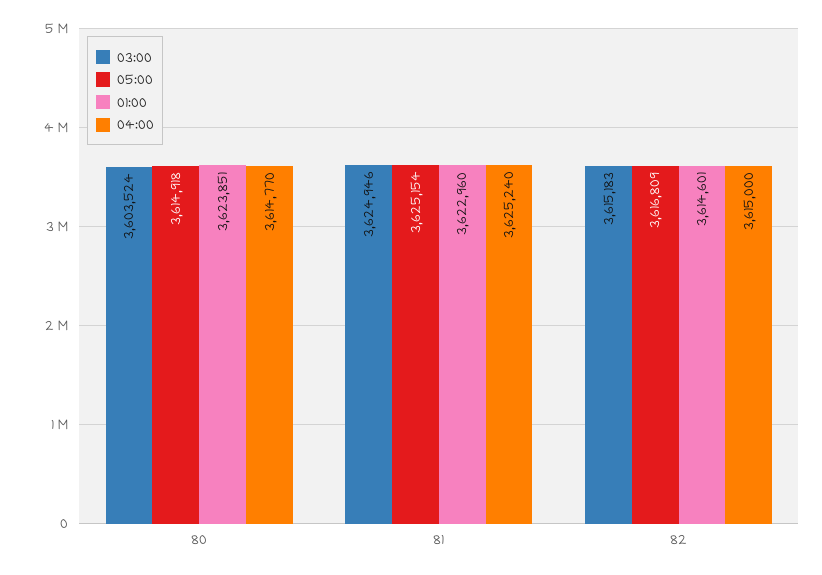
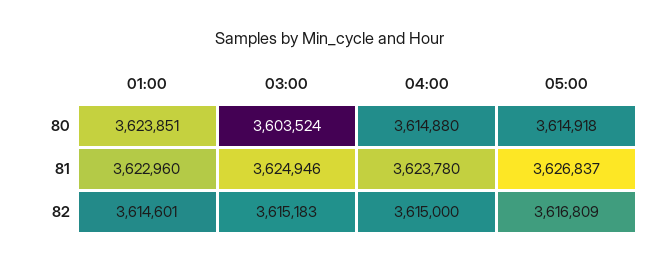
  {
    "03:00": {
      "80": 3603524,
      "81": 3624946,
      "82": 3615183
    },
    "05:00": {
      "80": 3614918,
-     "81": 3625154,
+     "81": 3626837,
      "82": 3616809
    },
    "01:00": {
      "80": 3623851,
      "81": 3622960,
      "82": 3614601
    },
    "04:00": {
-     "80": 3614770,
+     "80": 3614880,
-     "81": 3625240,
+     "81": 3623780,
      "82": 3615000
    }
  }

